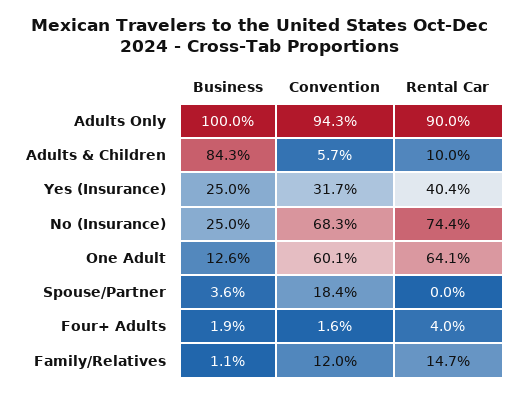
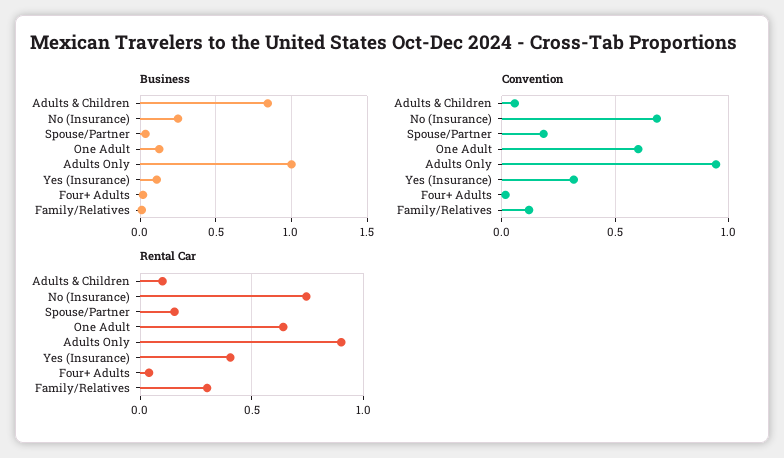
  {
    "Business": {
      "Adults Only": 1,
      "Adults & Children": 0.843,
-     "Yes (Insurance)": 0.25,
+     "Yes (Insurance)": 0.1,
      "No (Insurance)": 0.25,
      "One Adult": 0.126,
      "Spouse/Partner": 0.036,
      "Four+ Adults": 0.019,
      "Family/Relatives": 0.011
    },
    "Convention": {
      "Adults Only": 0.943,
      "Adults & Children": 0.057,
      "Yes (Insurance)": 0.317,
      "No (Insurance)": 0.683,
      "One Adult": 0.601,
      "Spouse/Partner": 0.184,
      "Four+ Adults": 0.016,
      "Family/Relatives": 0.12
    },
    "Rental Car": {
      "Adults Only": 0.9,
      "Adults & Children": 0.1,
      "Yes (Insurance)": 0.404,
      "No (Insurance)": 0.744,
      "One Adult": 0.641,
-     "Spouse/Partner": 0,
+     "Spouse/Partner": 0.15,
      "Four+ Adults": 0.04,
-     "Family/Relatives": 0.147
+     "Family/Relatives": 0.3
    }
  }

